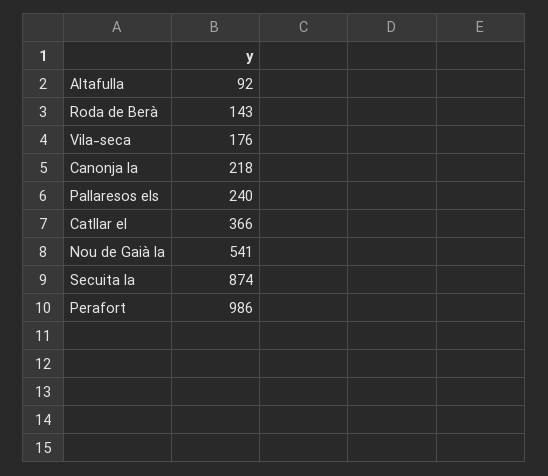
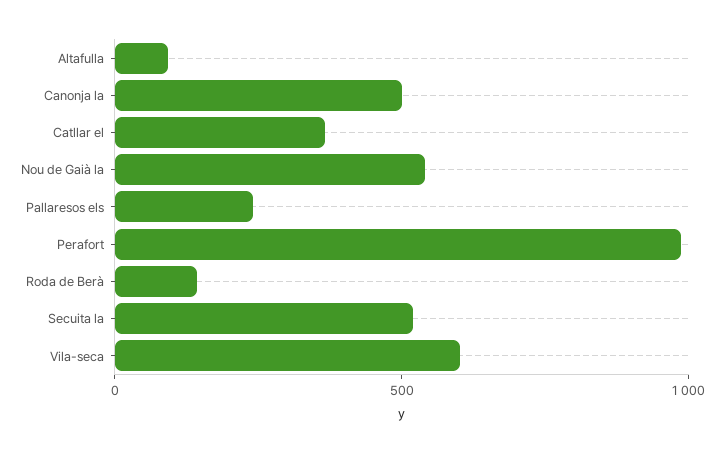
  {
    "Altafulla": 92,
    "Roda de Berà": 143,
-   "Vila-seca": 176,
+   "Vila-seca": 600,
-   "Canonja la": 218,
+   "Canonja la": 500,
    "Pallaresos els": 240,
    "Catllar el": 366,
    "Nou de Gaià la": 541,
-   "Secuita la": 874,
+   "Secuita la": 500,
    "Perafort": 986
  }

